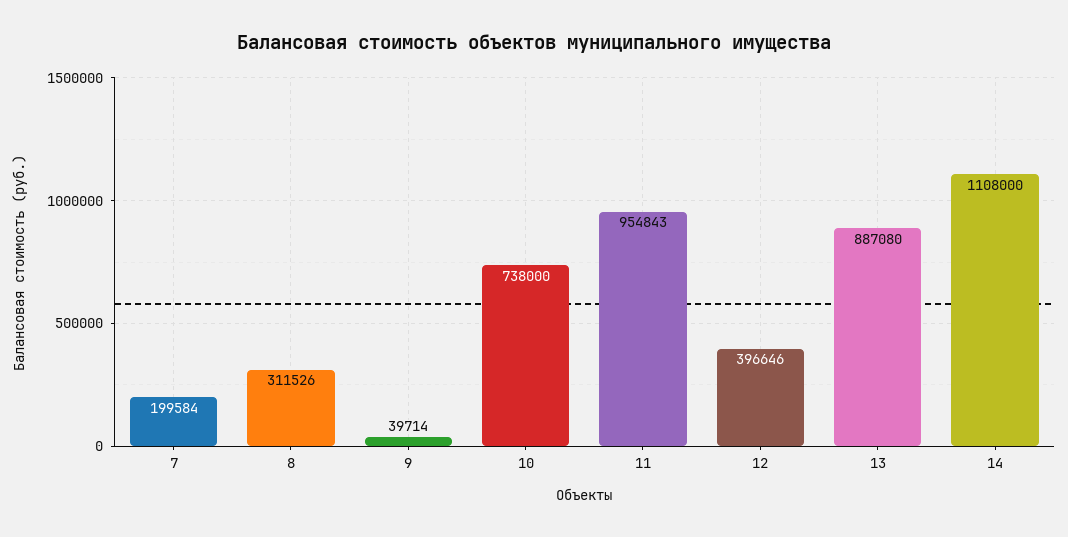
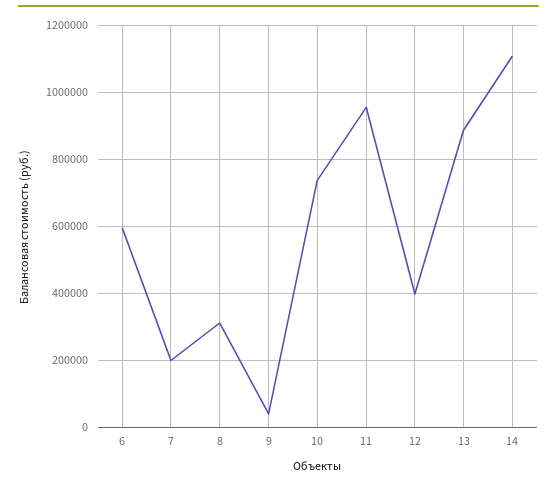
  {
    "7": 199584,
    "8": 311526,
    "9": 39714,
    "10": 738000,
    "11": 954843,
    "12": 396646,
    "13": 887080,
-   "14": 1108000
+   "14": 1108000,
+   "6": 600000
  }

